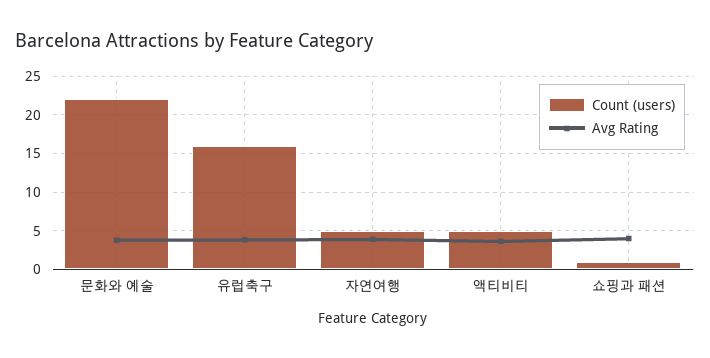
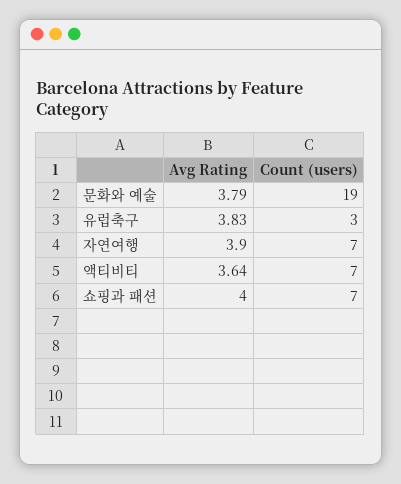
  {
    "Count (users)": {
-     "문화와 예술": 22,
+     "문화와 예술": 19,
-     "유럽축구": 16,
+     "유럽축구": 3,
-     "자연여행": 5,
+     "자연여행": 7,
-     "액티비티": 5,
+     "액티비티": 7,
-     "쇼핑과 패션": 1
+     "쇼핑과 패션": 7
    },
    "Avg Rating": {
      "문화와 예술": 3.79,
      "유럽축구": 3.83,
      "자연여행": 3.9,
      "액티비티": 3.64,
      "쇼핑과 패션": 4
    }
  }

